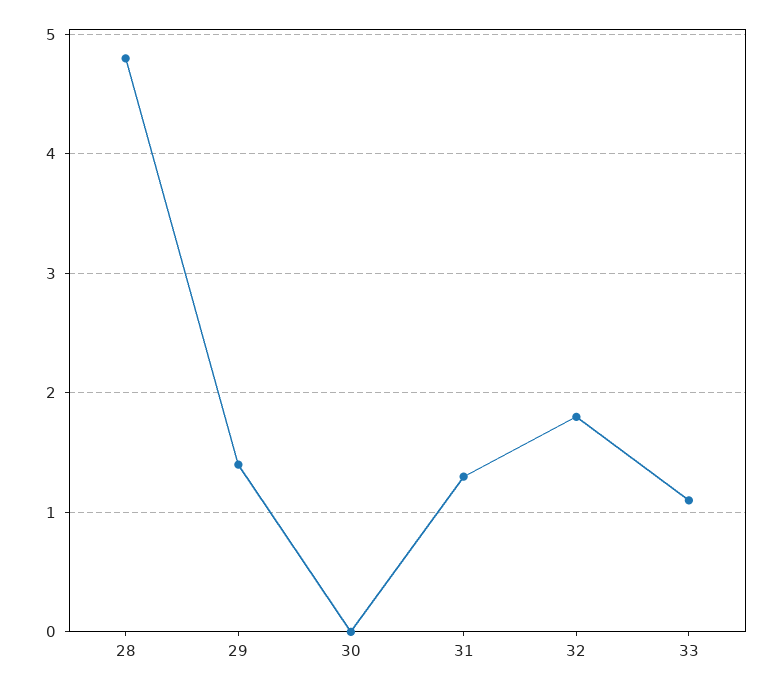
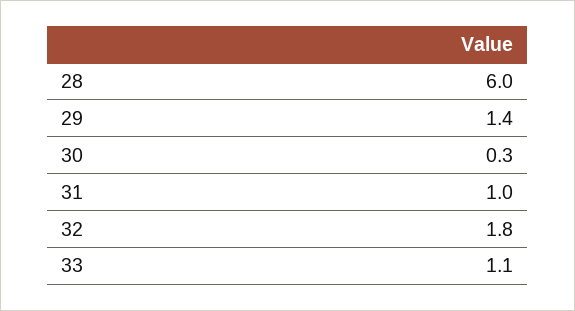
  {
-   "28": 4.8,
+   "28": 6,
    "29": 1.4,
-   "30": 0,
+   "30": 0.3,
-   "31": 1.3,
+   "31": 1,
    "32": 1.8,
    "33": 1.1
  }

